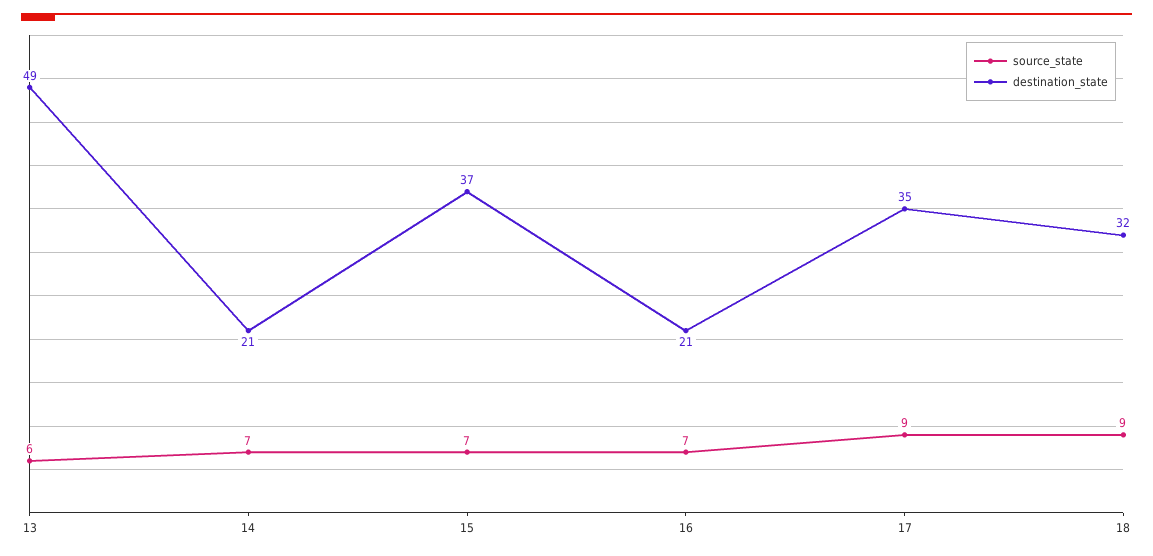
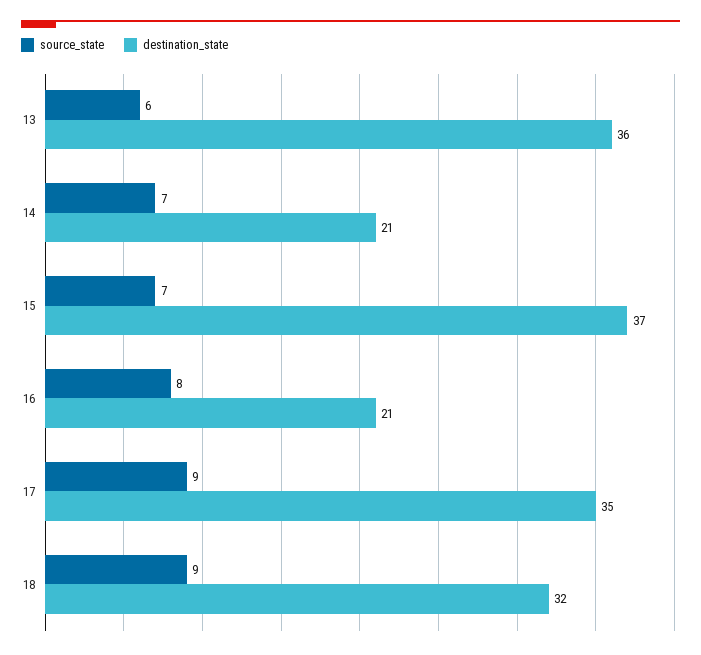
  {
    "source_state": {
      "13": 6,
      "14": 7,
      "15": 7,
-     "16": 7,
+     "16": 8,
      "17": 9,
      "18": 9
    },
    "destination_state": {
-     "13": 49,
+     "13": 36,
      "14": 21,
      "15": 37,
      "16": 21,
      "17": 35,
      "18": 32
    }
  }

